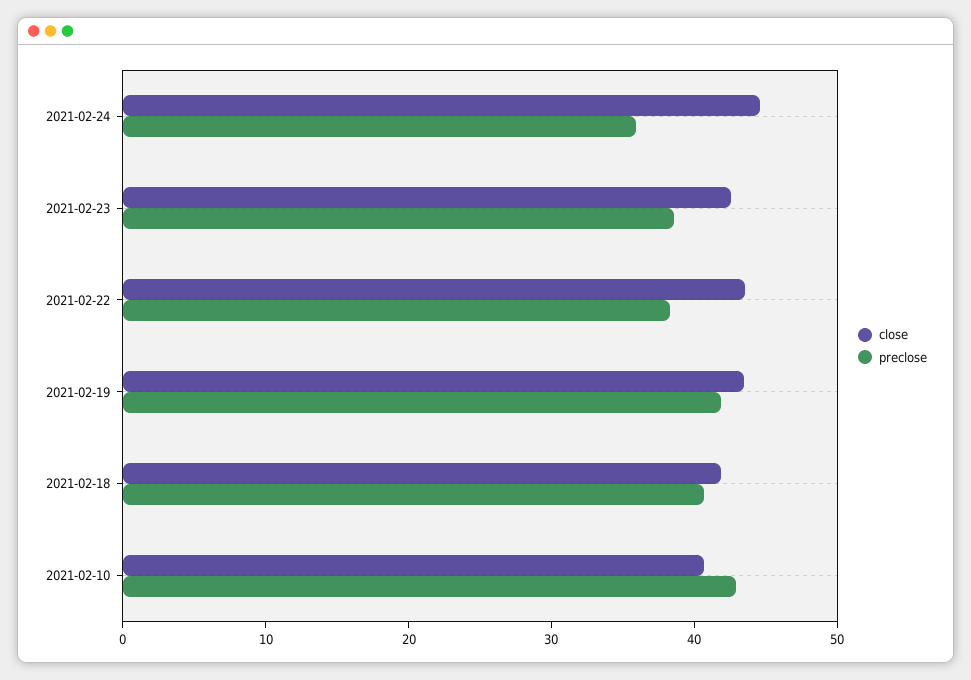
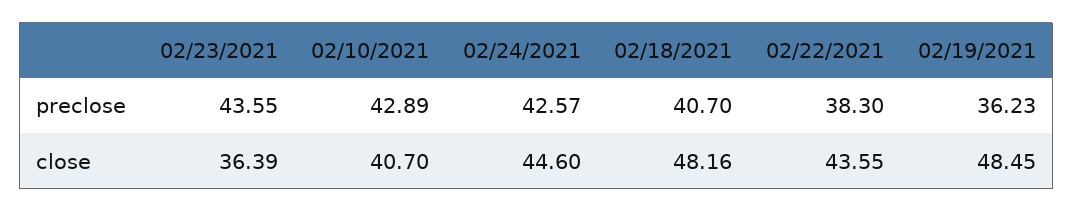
  {
    "close": {
      "2021-02-24": 44.6,
-     "2021-02-23": 42,
+     "2021-02-23": 36.39,
      "2021-02-22": 43.55,
-     "2021-02-19": 44,
+     "2021-02-19": 48.45,
-     "2021-02-18": 42,
+     "2021-02-18": 48.16,
      "2021-02-10": 40.7
    },
    "preclose": {
-     "2021-02-24": 36,
+     "2021-02-24": 42.57,
-     "2021-02-23": 38,
+     "2021-02-23": 43.55,
      "2021-02-22": 38.3,
-     "2021-02-19": 42,
+     "2021-02-19": 36.23,
      "2021-02-18": 40.7,
      "2021-02-10": 42.89
    }
  }

